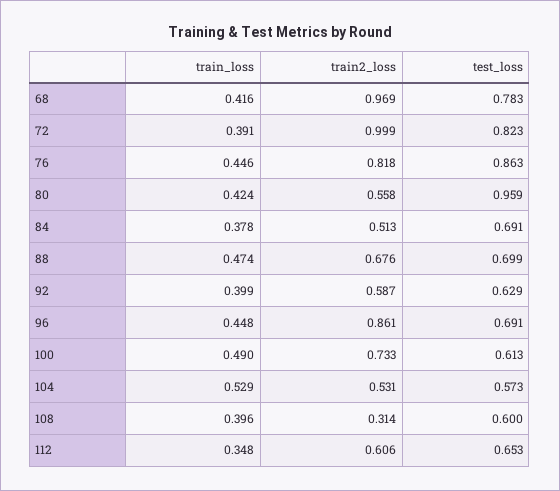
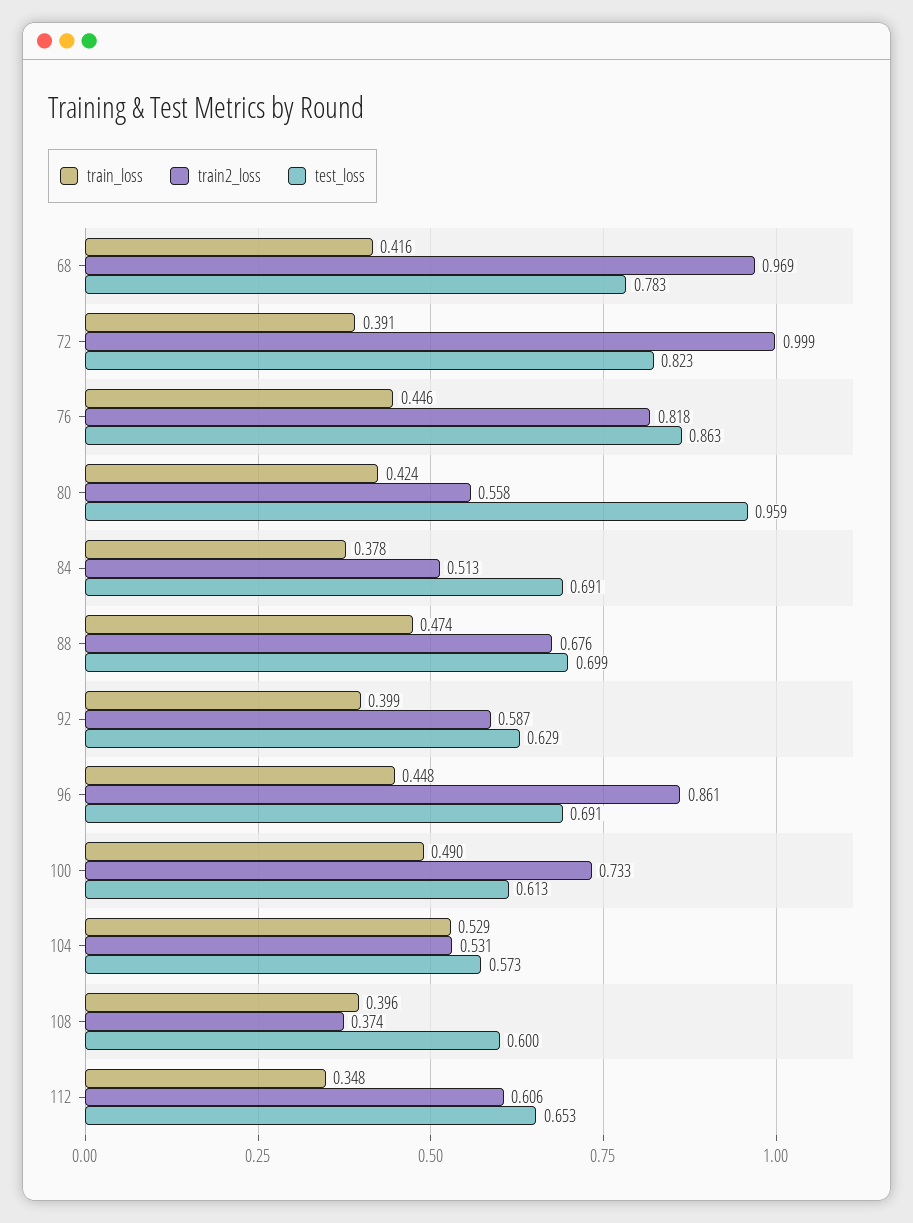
  {
    "train_loss": {
      "68": 0.416,
      "72": 0.391,
      "76": 0.446,
      "80": 0.424,
      "84": 0.378,
      "88": 0.474,
      "92": 0.399,
      "96": 0.448,
      "100": 0.49,
      "104": 0.529,
      "108": 0.396,
      "112": 0.348
    },
    "train2_loss": {
      "68": 0.969,
      "72": 0.999,
      "76": 0.818,
      "80": 0.558,
      "84": 0.513,
      "88": 0.676,
      "92": 0.587,
      "96": 0.861,
      "100": 0.733,
      "104": 0.531,
-     "108": 0.314,
+     "108": 0.374,
      "112": 0.606
    },
    "test_loss": {
      "68": 0.783,
      "72": 0.823,
      "76": 0.863,
      "80": 0.959,
      "84": 0.691,
      "88": 0.699,
      "92": 0.629,
      "96": 0.691,
      "100": 0.613,
      "104": 0.573,
      "108": 0.6,
      "112": 0.653
    }
  }

